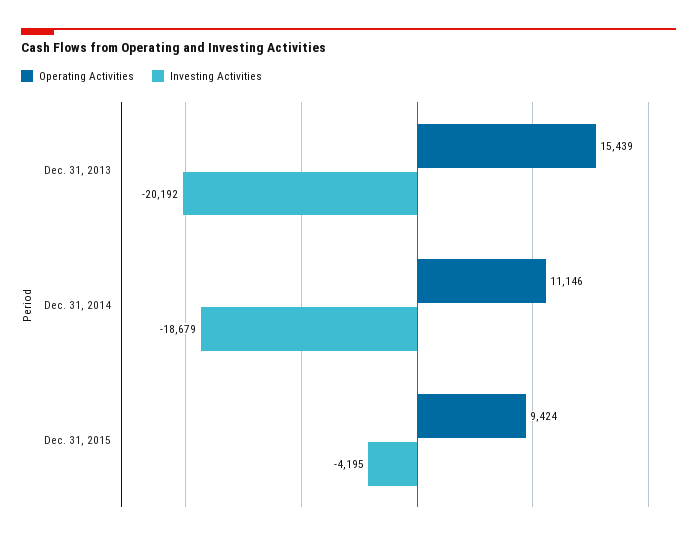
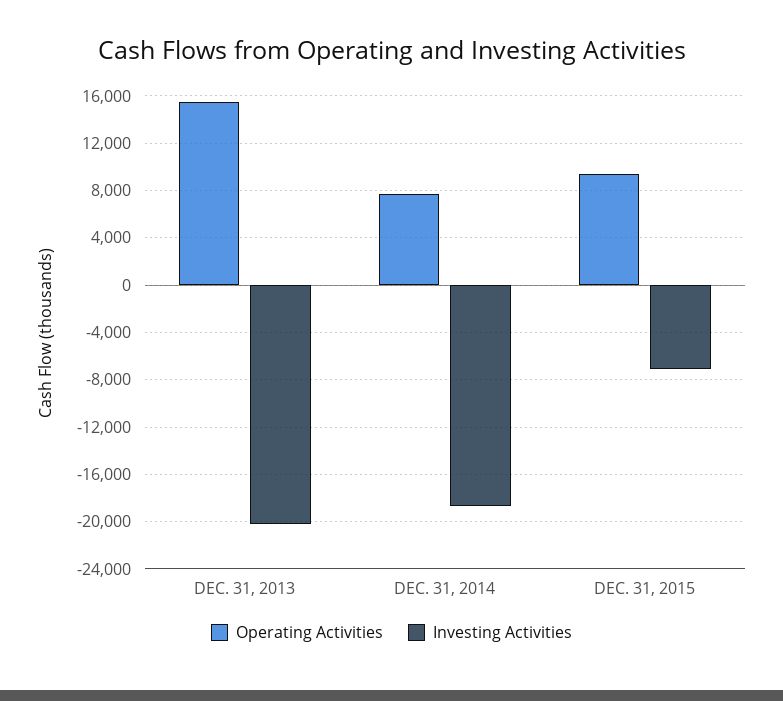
  {
    "Operating Activities": {
      "Dec. 31, 2013": 15439,
-     "Dec. 31, 2014": 11146,
+     "Dec. 31, 2014": 8000,
      "Dec. 31, 2015": 9424
    },
    "Investing Activities": {
      "Dec. 31, 2013": -20192,
      "Dec. 31, 2014": -18679,
-     "Dec. 31, 2015": -4195
+     "Dec. 31, 2015": -7000
    }
  }

